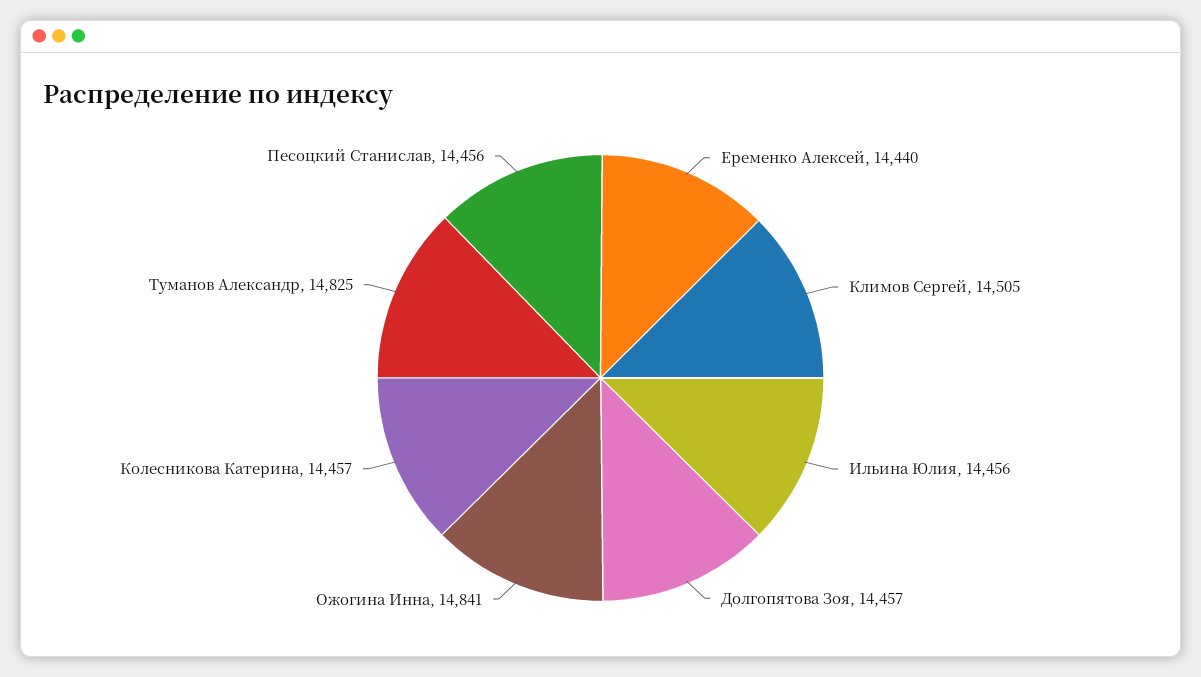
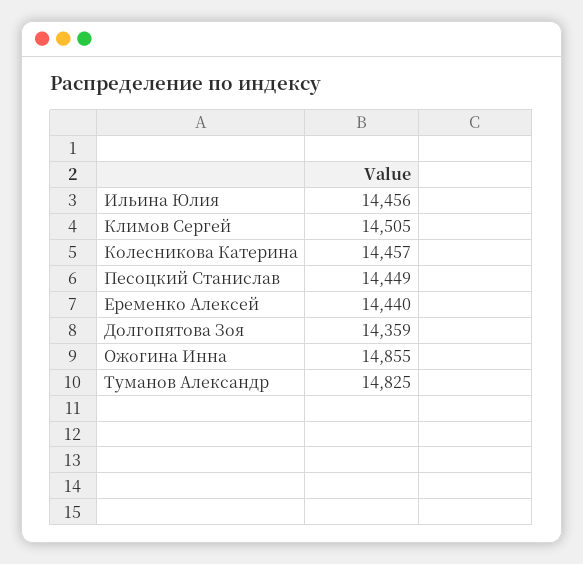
  {
    "Еременко Алексей": 14440,
    "Климов Сергей": 14505,
    "Ильина Юлия": 14456,
-   "Долгопятова Зоя": 14457,
+   "Долгопятова Зоя": 14359,
-   "Ожогина Инна": 14841,
+   "Ожогина Инна": 14855,
    "Колесникова Катерина": 14457,
    "Туманов Александр": 14825,
-   "Песоцкий Станислав": 14456
+   "Песоцкий Станислав": 14449
  }

